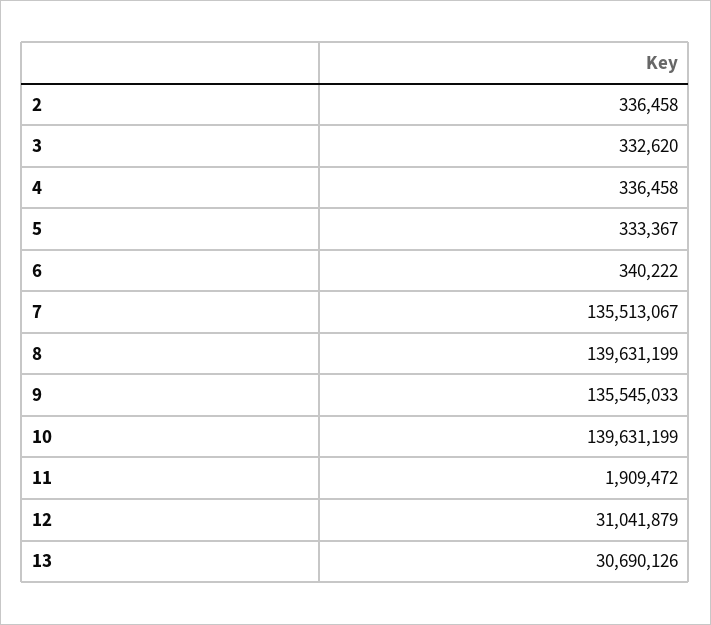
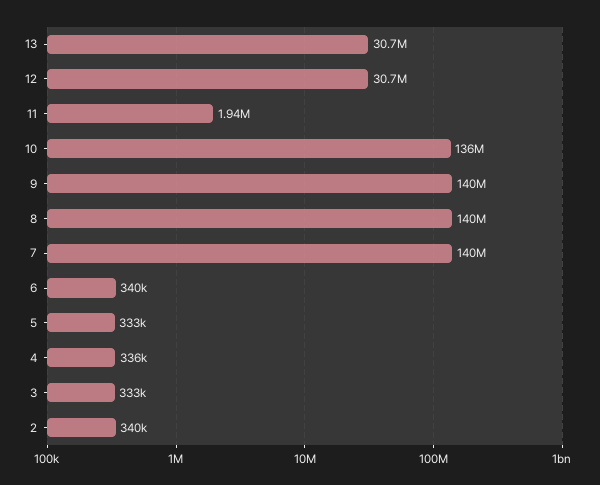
  {
-   "2": 336458,
+   "2": 340000,
    "3": 332620,
    "4": 336458,
    "5": 333367,
    "6": 340222,
-   "7": 135513067,
+   "7": 140000000,
    "8": 139631199,
-   "9": 135545033,
+   "9": 140000000,
-   "10": 139631199,
+   "10": 136000000,
-   "11": 1909472,
+   "11": 1940000,
-   "12": 31041879,
+   "12": 30700000,
    "13": 30690126
  }

